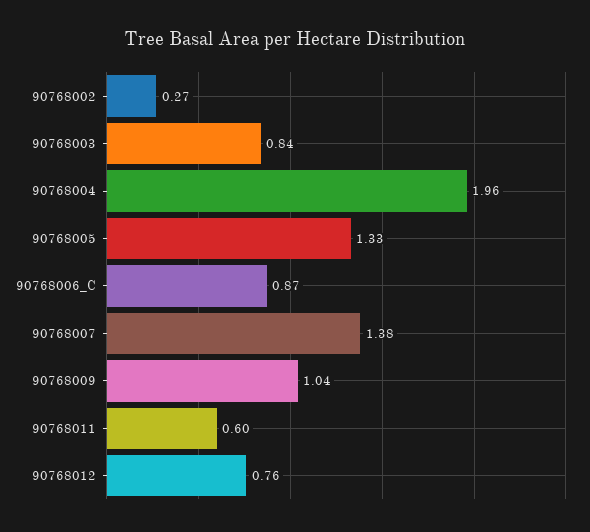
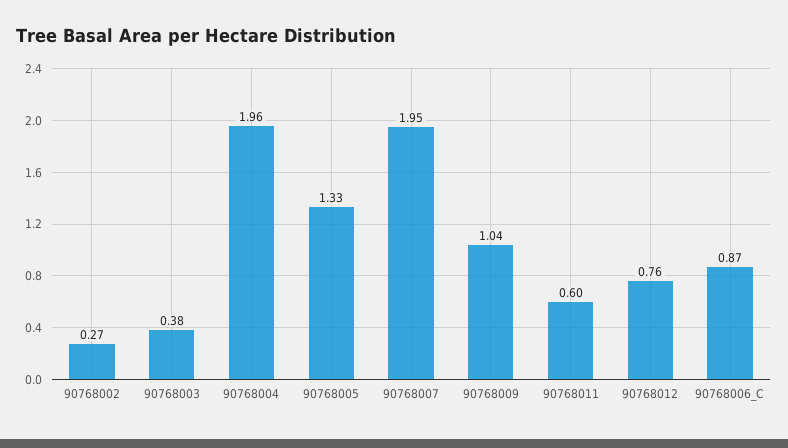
  {
    "90768002": 0.27,
-   "90768003": 0.84,
+   "90768003": 0.38,
    "90768004": 1.96,
    "90768005": 1.33,
    "90768006_C": 0.87,
-   "90768007": 1.38,
+   "90768007": 1.95,
    "90768009": 1.04,
    "90768011": 0.6,
    "90768012": 0.76
  }

